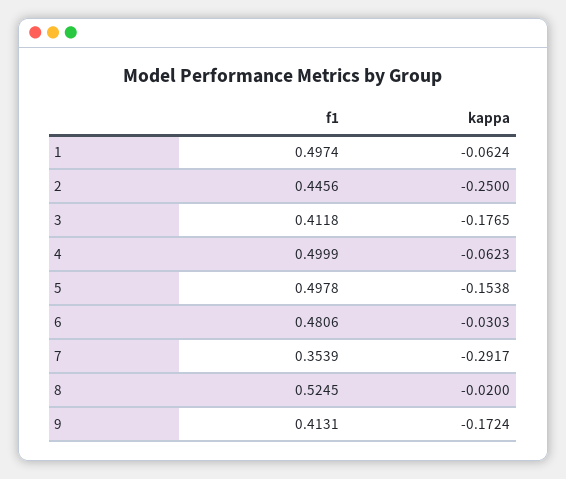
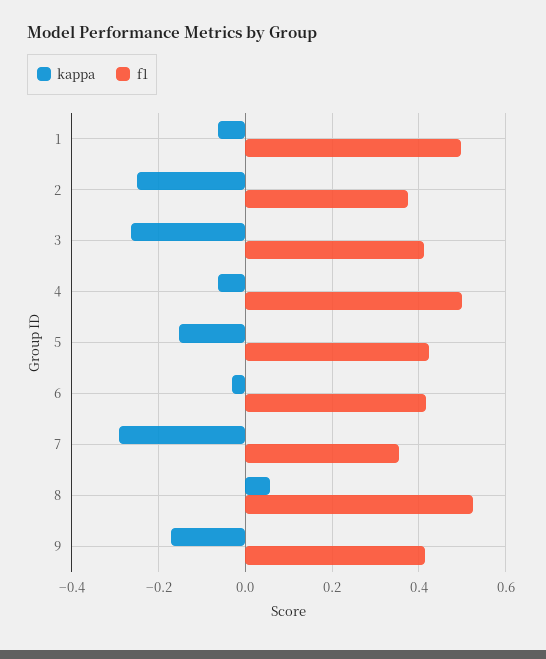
  {
    "f1": {
      "1": 0.4974,
-     "2": 0.4456,
+     "2": 0.38,
      "3": 0.4118,
      "4": 0.4999,
-     "5": 0.4978,
+     "5": 0.42,
-     "6": 0.4806,
+     "6": 0.42,
      "7": 0.3539,
      "8": 0.5245,
      "9": 0.4131
    },
    "kappa": {
      "1": -0.0624,
      "2": -0.25,
-     "3": -0.1765,
+     "3": -0.26,
      "4": -0.0623,
      "5": -0.1538,
      "6": -0.0303,
      "7": -0.2917,
-     "8": -0.02,
+     "8": 0.06,
      "9": -0.1724
    }
  }

